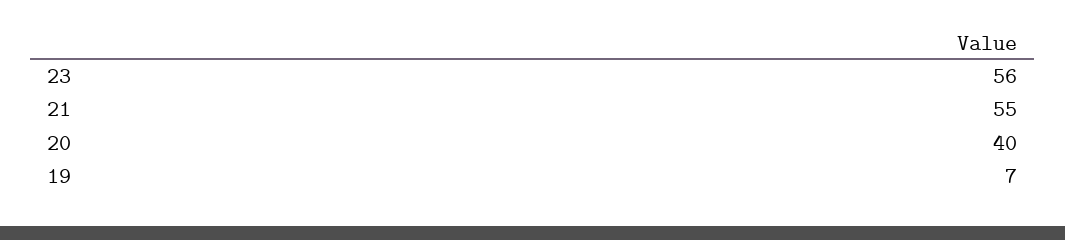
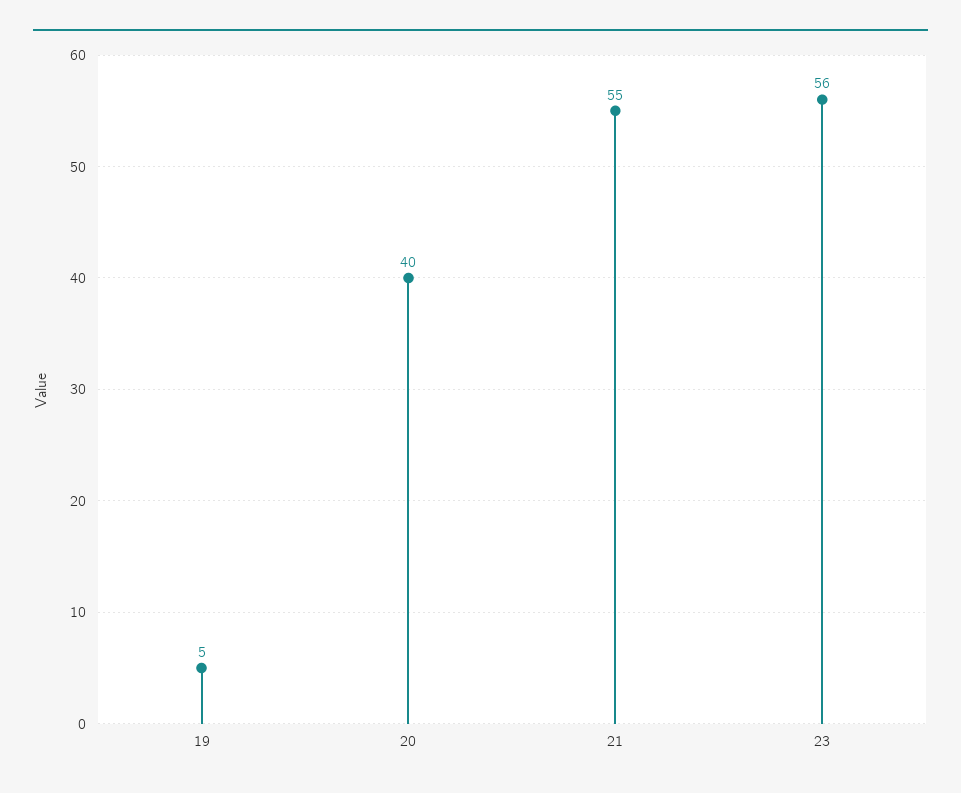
  {
    "23": 56,
    "21": 55,
    "20": 40,
-   "19": 7
+   "19": 5
  }

